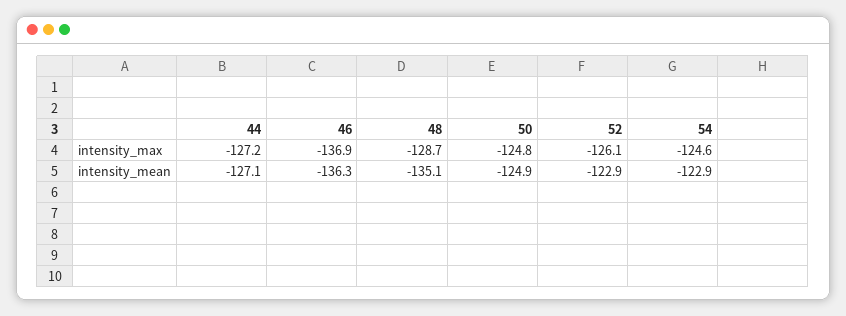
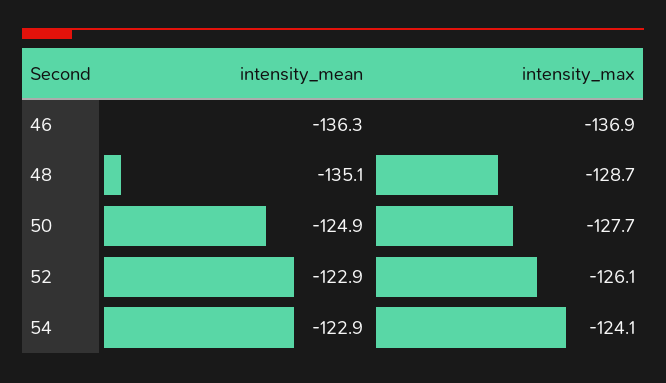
  {
-   "44": {
-     "intensity_max": -127.2,
-     "intensity_mean": -127.1
-   },
    "46": {
      "intensity_max": -136.9,
      "intensity_mean": -136.3
    },
    "48": {
      "intensity_max": -128.7,
      "intensity_mean": -135.1
    },
    "50": {
-     "intensity_max": -124.8,
+     "intensity_max": -127.7,
      "intensity_mean": -124.9
    },
    "52": {
      "intensity_max": -126.1,
      "intensity_mean": -122.9
    },
    "54": {
-     "intensity_max": -124.6,
+     "intensity_max": -124.1,
      "intensity_mean": -122.9
    }
  }

